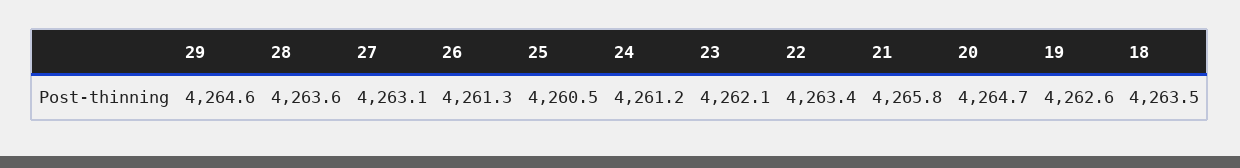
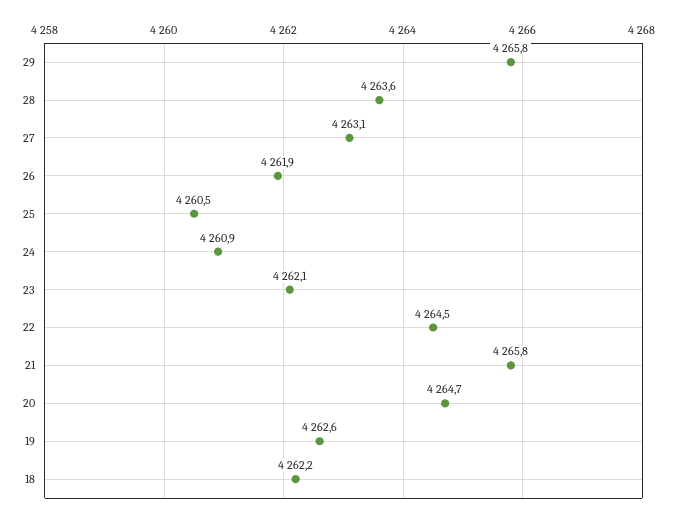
  {
-   "29": 4264.6,
+   "29": 4265.8,
    "28": 4263.6,
    "27": 4263.1,
-   "26": 4261.3,
+   "26": 4261.9,
    "25": 4260.5,
-   "24": 4261.2,
+   "24": 4260.9,
    "23": 4262.1,
-   "22": 4263.4,
+   "22": 4264.5,
    "21": 4265.8,
    "20": 4264.7,
    "19": 4262.6,
-   "18": 4263.5
+   "18": 4262.2
  }

